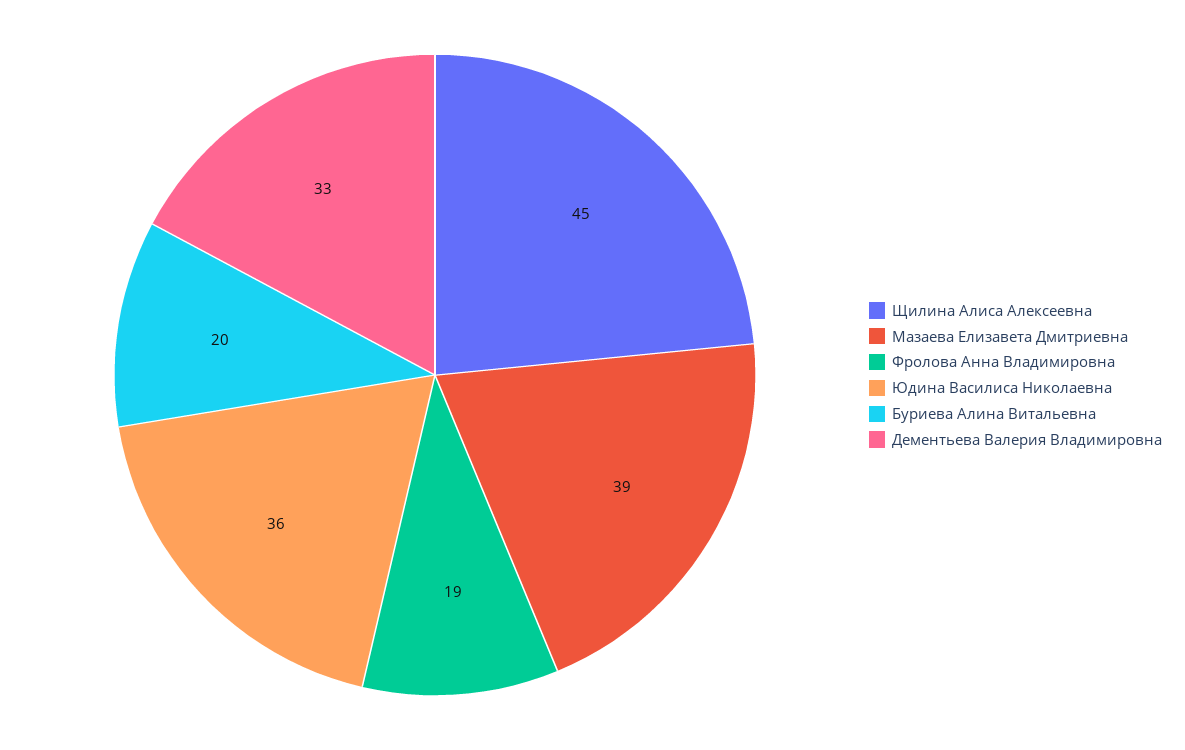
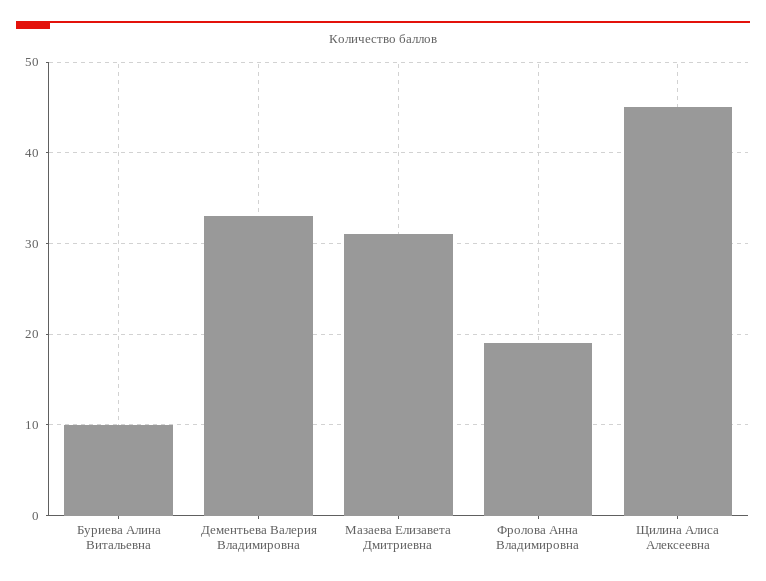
  {
    "Щилина Алиса Алексеевна": 45,
-   "Мазаева Елизавета Дмитриевна": 39,
+   "Мазаева Елизавета Дмитриевна": 31,
    "Фролова Анна Владимировна": 19,
-   "Юдина Василиса Николаевна": 36,
-   "Буриева Алина Витальевна": 20,
+   "Буриева Алина Витальевна": 10,
    "Дементьева Валерия Владимировна": 33
  }

